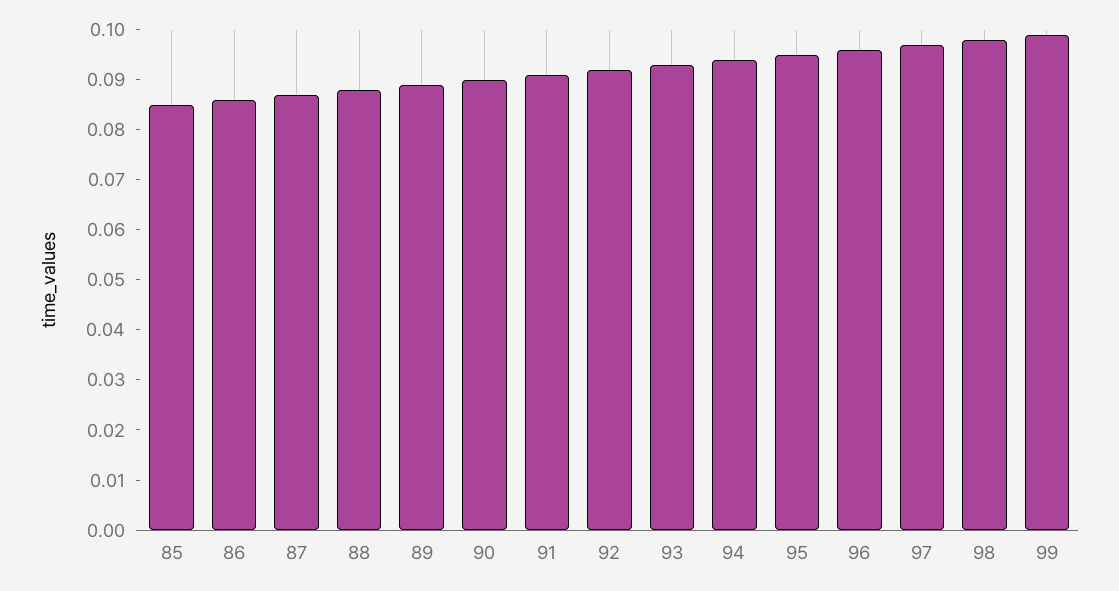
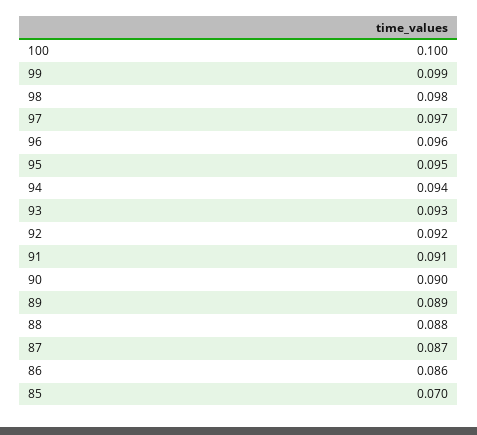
  {
-   "85": 0.085,
+   "85": 0.07,
    "86": 0.086,
    "87": 0.087,
    "88": 0.088,
    "89": 0.089,
    "90": 0.09,
    "91": 0.091,
    "92": 0.092,
    "93": 0.093,
    "94": 0.094,
    "95": 0.095,
    "96": 0.096,
    "97": 0.097,
    "98": 0.098,
-   "99": 0.099
+   "99": 0.099,
+   "100": 0.1
  }

